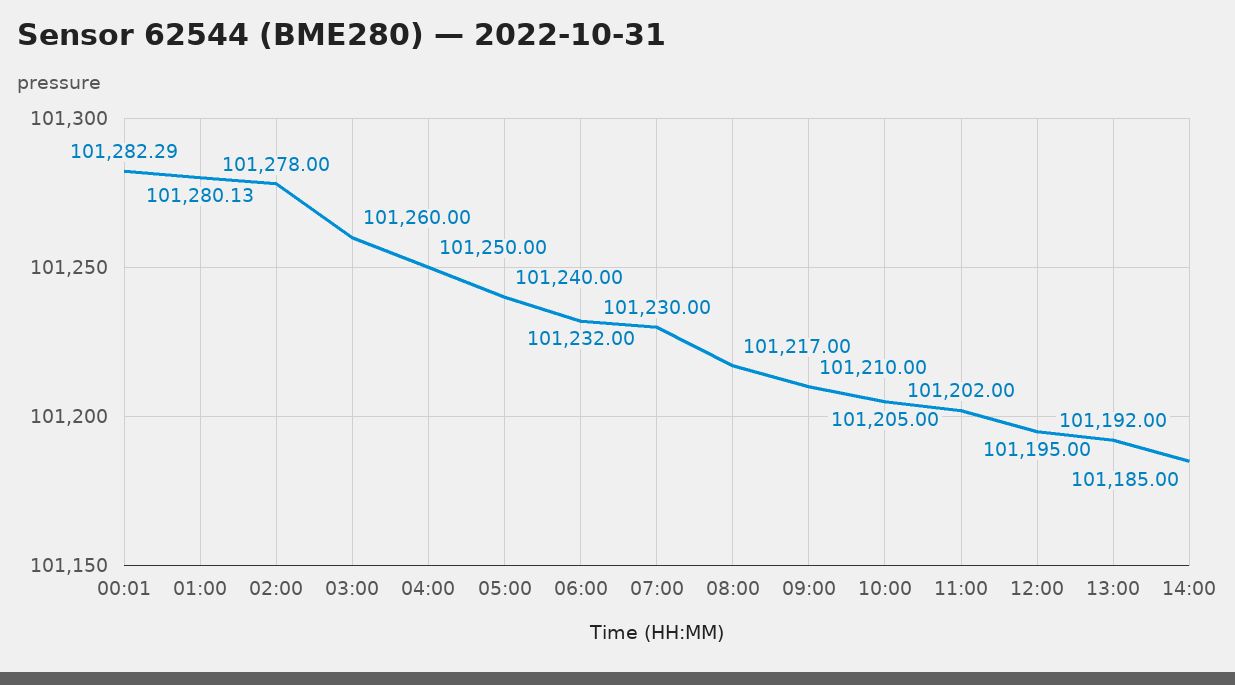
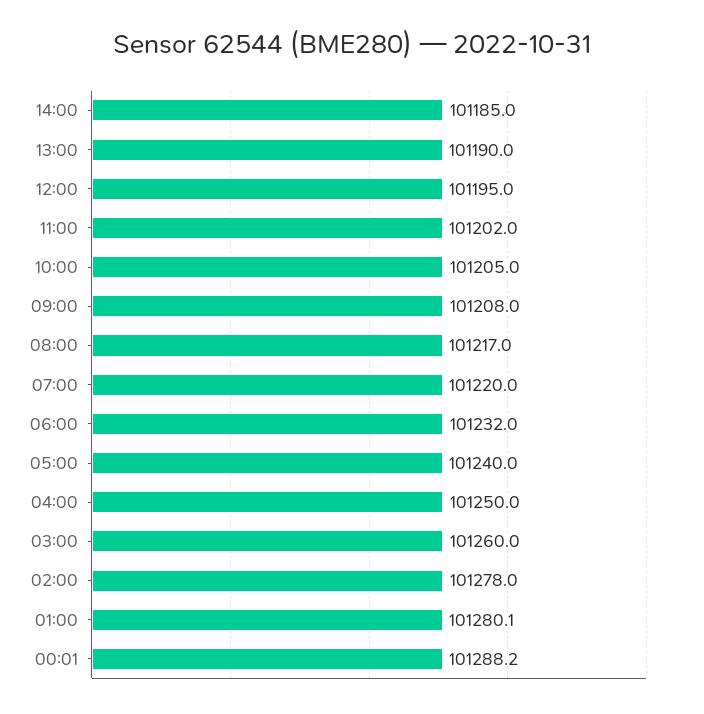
  {
-   "00:01": 101282.29,
+   "00:01": 101288.2,
    "01:00": 101280.13,
    "02:00": 101278,
    "03:00": 101260,
    "04:00": 101250,
    "05:00": 101240,
    "06:00": 101232,
-   "07:00": 101230,
+   "07:00": 101220,
    "08:00": 101217,
-   "09:00": 101210,
+   "09:00": 101208,
    "10:00": 101205,
    "11:00": 101202,
    "12:00": 101195,
-   "13:00": 101192,
+   "13:00": 101190,
    "14:00": 101185
  }

